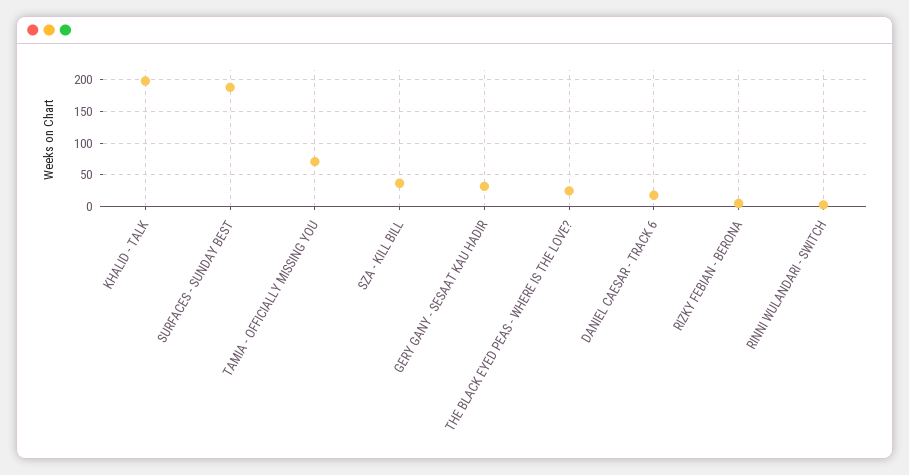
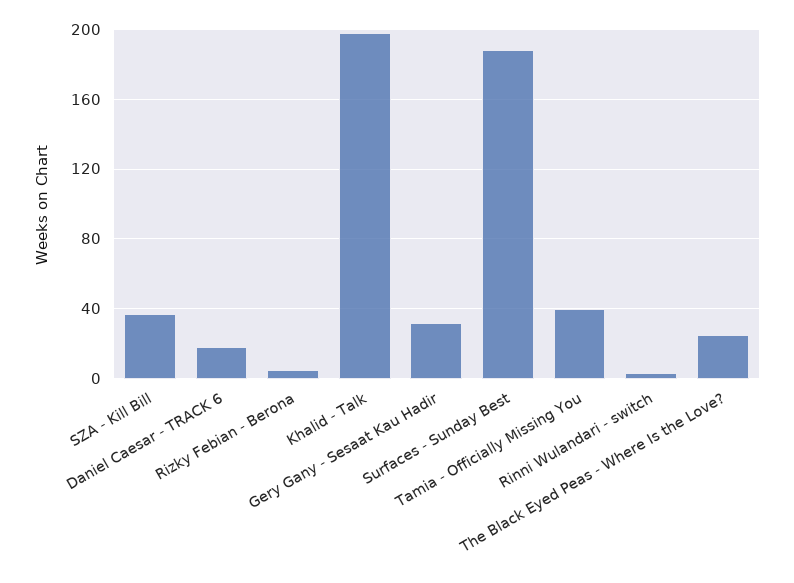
  {
    "KHALID - TALK": 200,
    "SURFACES - SUNDAY BEST": 190,
-   "TAMIA - OFFICIALLY MISSING YOU": 70,
+   "TAMIA - OFFICIALLY MISSING YOU": 40,
    "SZA - KILL BILL": 35,
    "GERY GANY - SESAAT KAU HADIR": 30,
    "THE BLACK EYED PEAS - WHERE IS THE LOVE?": 25,
    "DANIEL CAESAR - TRACK 6": 20,
    "RIZKY FEBIAN - BERONA": 5,
    "RINNI WULANDARI - SWITCH": 5
  }

